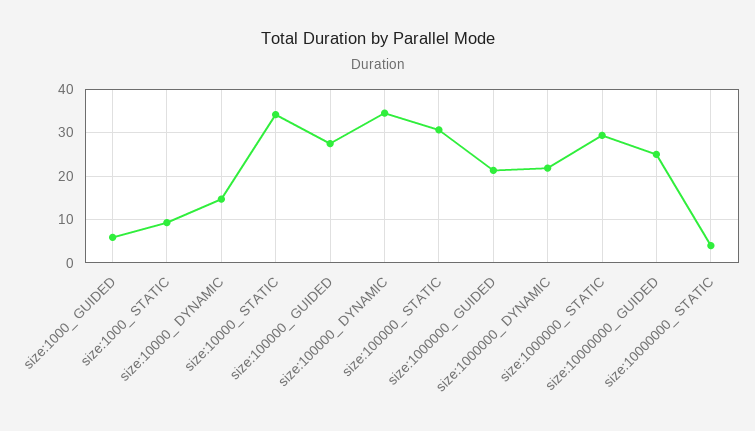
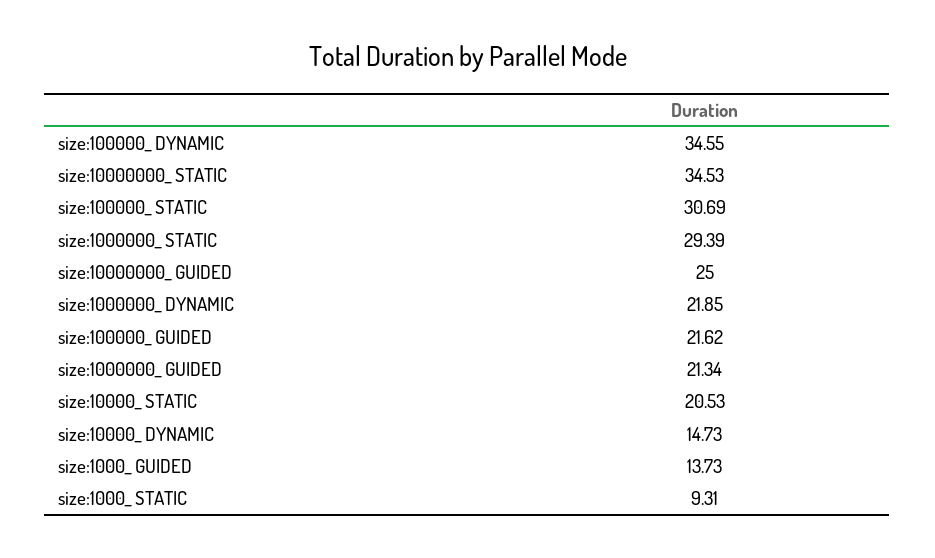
  {
-   "size:1000_ GUIDED": 6,
+   "size:1000_ GUIDED": 13.73,
    "size:1000_ STATIC": 9.31,
    "size:10000_ DYNAMIC": 14.73,
-   "size:10000_ STATIC": 34,
+   "size:10000_ STATIC": 20.53,
-   "size:100000_ GUIDED": 28,
+   "size:100000_ GUIDED": 21.62,
    "size:100000_ DYNAMIC": 34.55,
    "size:100000_ STATIC": 30.69,
    "size:1000000_ GUIDED": 21.34,
    "size:1000000_ DYNAMIC": 21.85,
    "size:1000000_ STATIC": 29.39,
    "size:10000000_ GUIDED": 25,
-   "size:10000000_ STATIC": 4
+   "size:10000000_ STATIC": 34.53
  }

